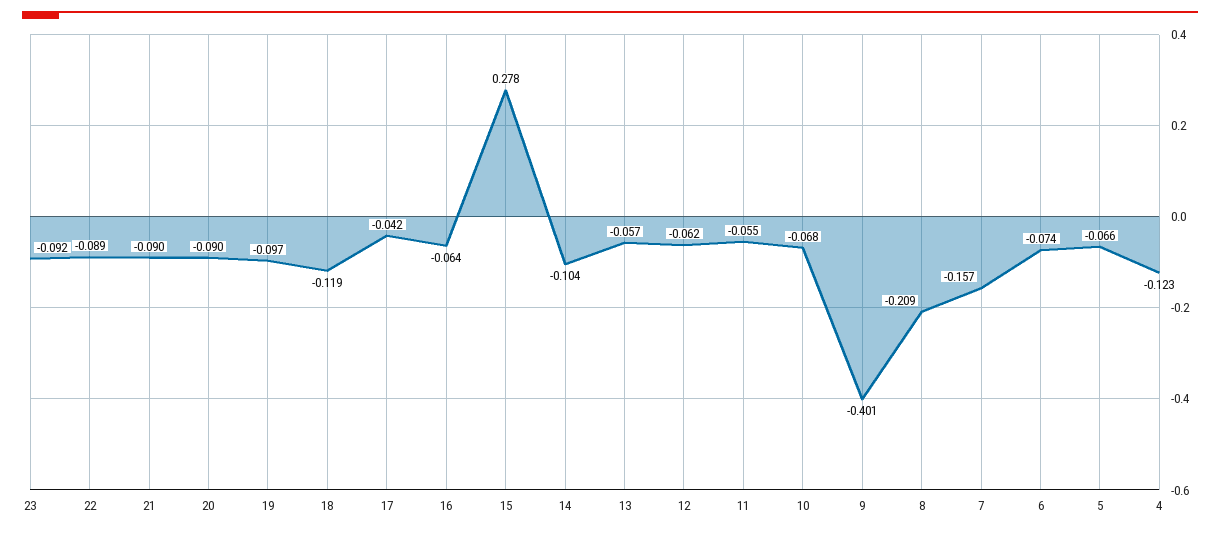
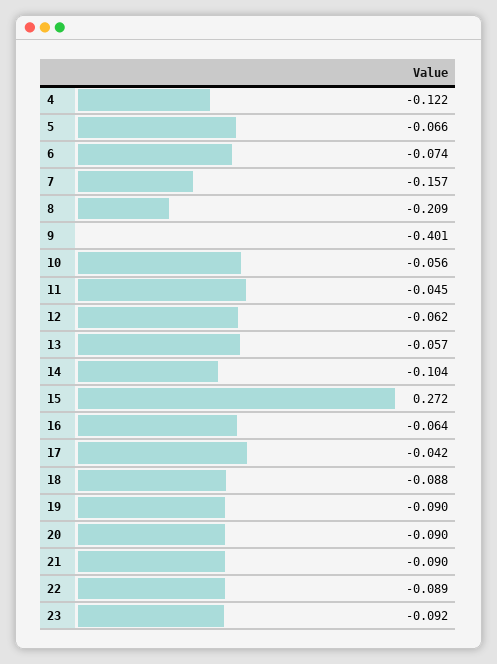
  {
    "23": -0.092,
    "22": -0.089,
    "21": -0.09,
    "20": -0.09,
-   "19": -0.097,
+   "19": -0.09,
-   "18": -0.119,
+   "18": -0.088,
    "17": -0.042,
    "16": -0.064,
-   "15": 0.278,
+   "15": 0.272,
    "14": -0.104,
    "13": -0.057,
    "12": -0.062,
-   "11": -0.055,
+   "11": -0.045,
-   "10": -0.068,
+   "10": -0.056,
    "9": -0.401,
    "8": -0.209,
    "7": -0.157,
    "6": -0.074,
    "5": -0.066,
-   "4": -0.123
+   "4": -0.122
  }

